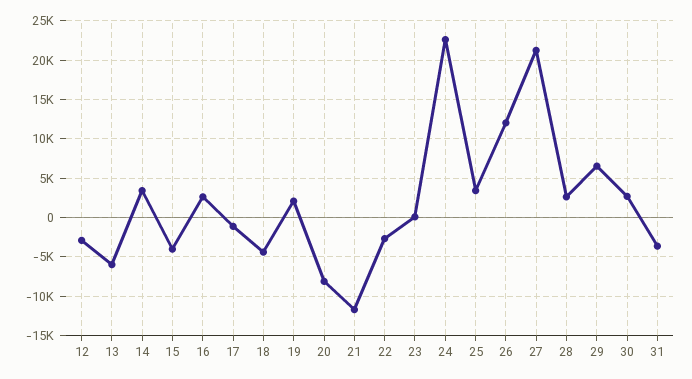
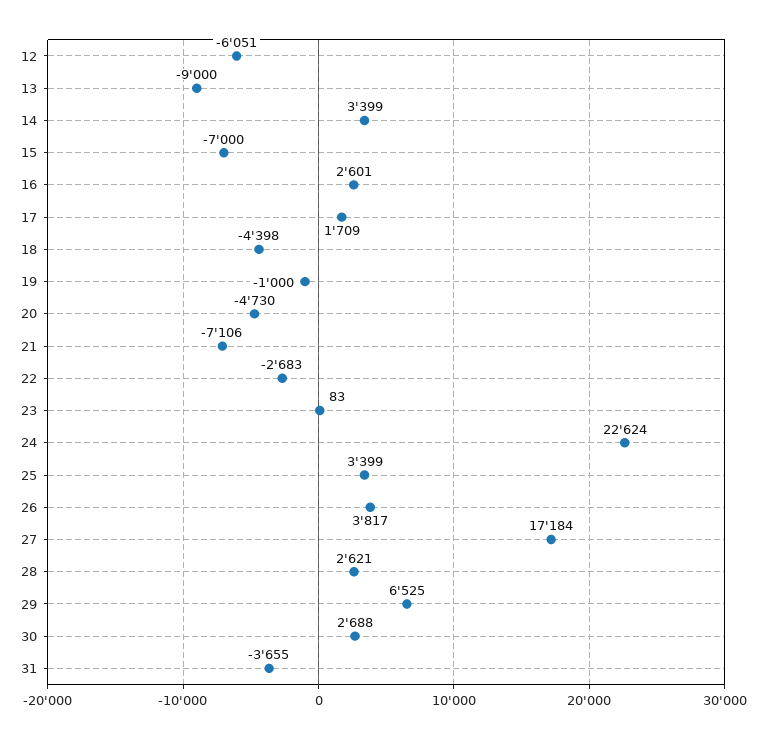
  {
-   "12": -3000,
+   "12": -6051,
-   "13": -6000,
+   "13": -9000,
    "14": 3399,
-   "15": -4000,
+   "15": -7000,
    "16": 2601,
-   "17": -1000,
+   "17": 1709,
    "18": -4398,
-   "19": 2000,
+   "19": -1000,
-   "20": -8000,
+   "20": -4730,
-   "21": -12000,
+   "21": -7106,
    "22": -2683,
    "23": 83,
    "24": 22624,
    "25": 3399,
-   "26": 12000,
+   "26": 3817,
-   "27": 21000,
+   "27": 17184,
    "28": 2621,
    "29": 6525,
    "30": 2688,
    "31": -3655
  }

